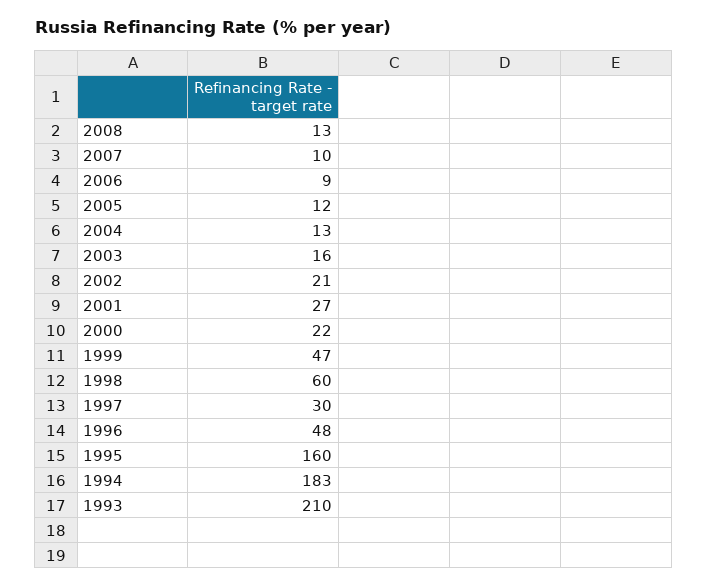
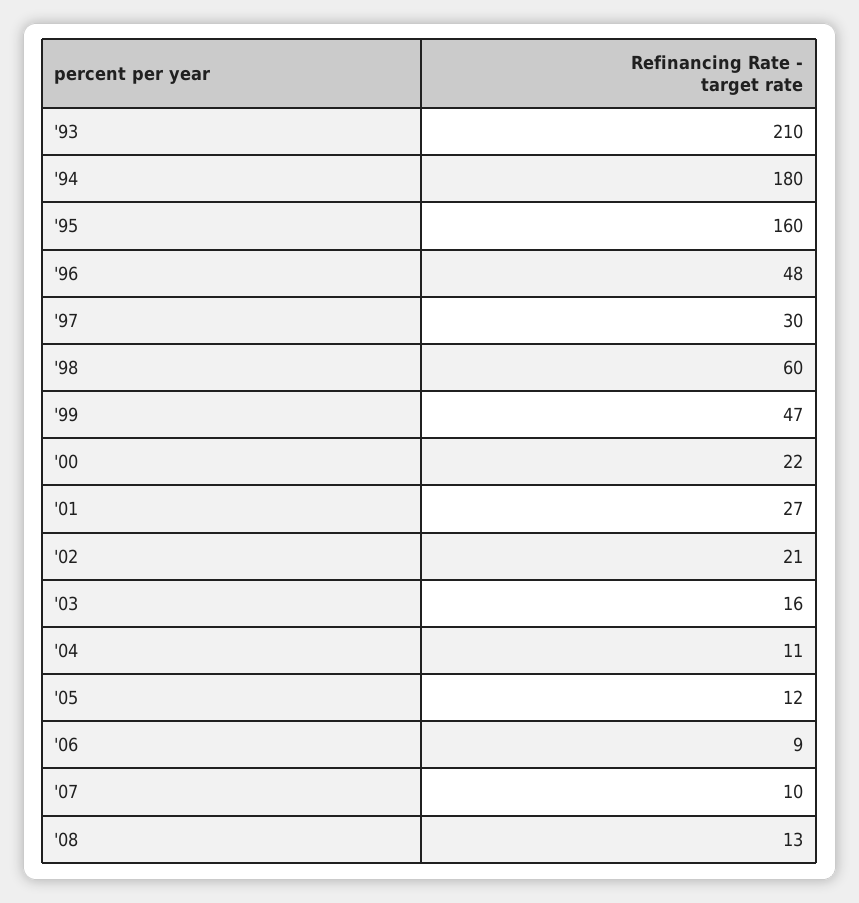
  {
    "2008": 13,
    "2007": 10,
    "2006": 9,
    "2005": 12,
-   "2004": 13,
+   "2004": 11,
    "2003": 16,
    "2002": 21,
    "2001": 27,
    "2000": 22,
    "1999": 47,
    "1998": 60,
    "1997": 30,
    "1996": 48,
    "1995": 160,
-   "1994": 183,
+   "1994": 180,
    "1993": 210
  }

